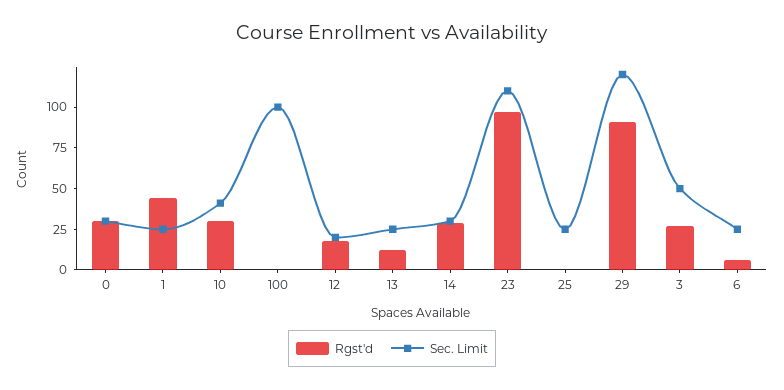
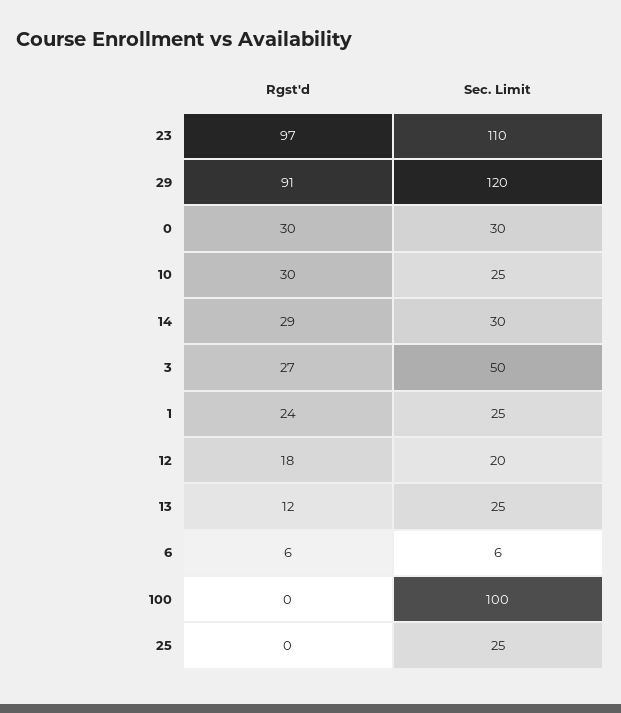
  {
    "Rgst'd": {
      "0": 30,
-     "1": 45,
+     "1": 24,
      "10": 30,
      "100": 0,
      "12": 18,
      "13": 12,
      "14": 29,
      "23": 97,
      "25": 0,
      "29": 91,
      "3": 27,
      "6": 6
    },
    "Sec. Limit": {
      "0": 30,
      "1": 25,
-     "10": 40,
+     "10": 25,
      "100": 100,
      "12": 20,
      "13": 25,
      "14": 30,
      "23": 110,
      "25": 25,
      "29": 120,
      "3": 50,
-     "6": 25
+     "6": 6
    }
  }

